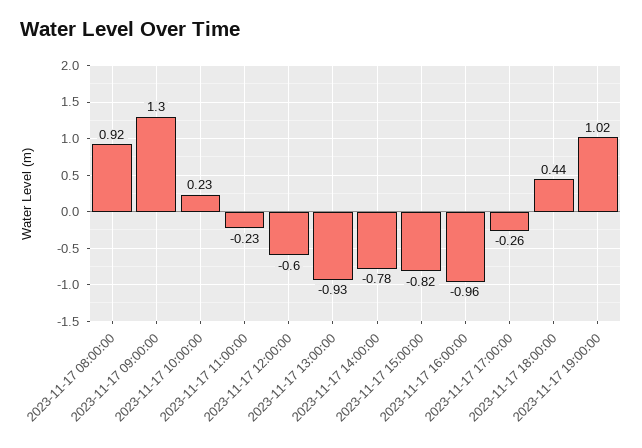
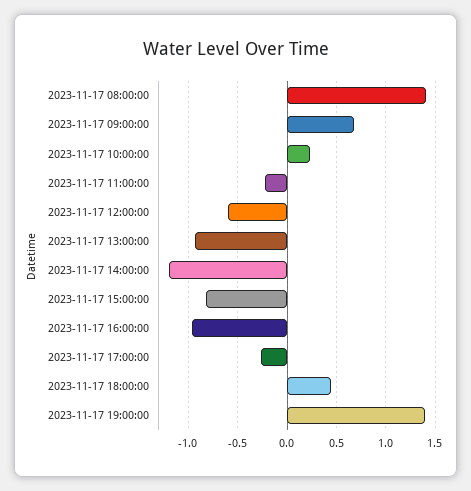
  {
-   "2023-11-17 08:00:00": 0.92,
+   "2023-11-17 08:00:00": 1.4,
-   "2023-11-17 09:00:00": 1.3,
+   "2023-11-17 09:00:00": 0.7,
    "2023-11-17 10:00:00": 0.23,
    "2023-11-17 11:00:00": -0.23,
    "2023-11-17 12:00:00": -0.6,
    "2023-11-17 13:00:00": -0.93,
-   "2023-11-17 14:00:00": -0.78,
+   "2023-11-17 14:00:00": -1.2,
    "2023-11-17 15:00:00": -0.82,
    "2023-11-17 16:00:00": -0.96,
    "2023-11-17 17:00:00": -0.26,
    "2023-11-17 18:00:00": 0.44,
-   "2023-11-17 19:00:00": 1.02
+   "2023-11-17 19:00:00": 1.4
  }

